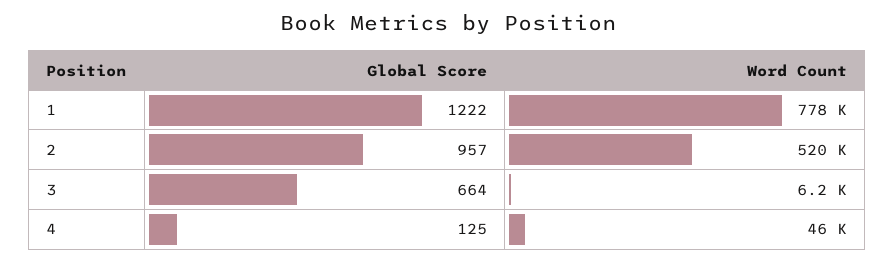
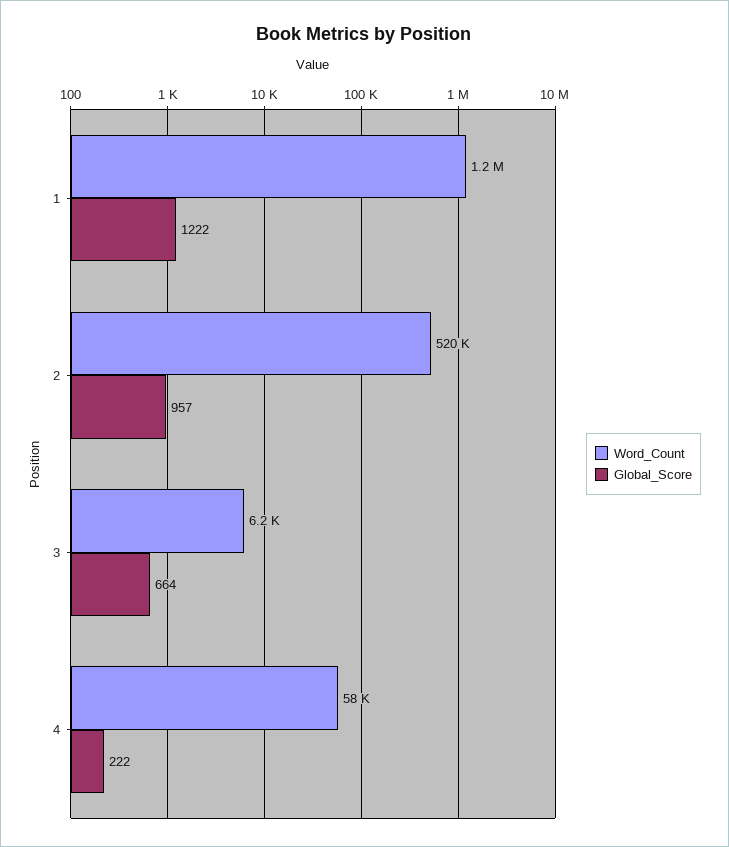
  {
    "Global Score": {
      "1": 1222,
      "2": 957,
      "3": 664,
-     "4": 125
+     "4": 222
    },
    "Word Count": {
-     "1": 778000,
+     "1": 1200000,
      "2": 520000,
      "3": 6200,
-     "4": 46000
+     "4": 58000
    }
  }

